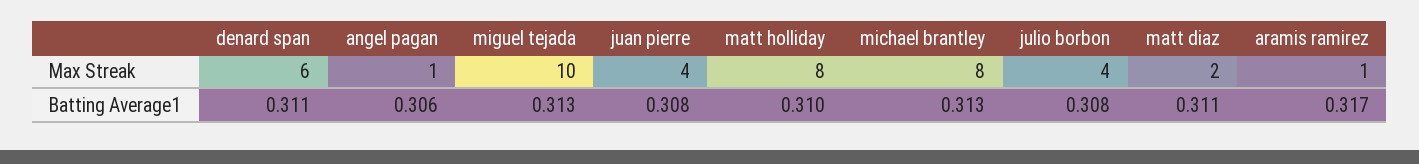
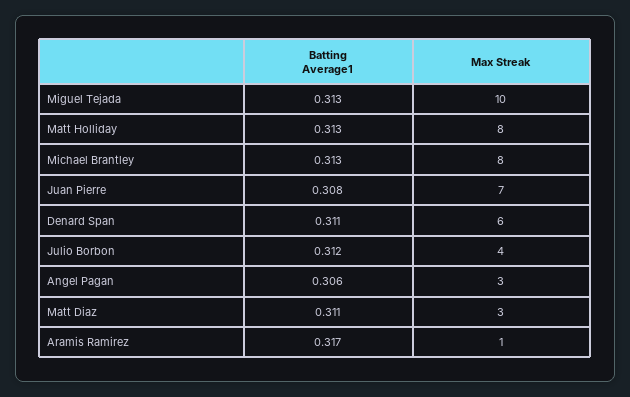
  {
    "denard span": {
      "Max Streak": 6,
      "Batting Average1": 0.311
    },
    "angel pagan": {
-     "Max Streak": 1,
+     "Max Streak": 3,
      "Batting Average1": 0.306
    },
    "miguel tejada": {
      "Max Streak": 10,
      "Batting Average1": 0.313
    },
    "juan pierre": {
-     "Max Streak": 4,
+     "Max Streak": 7,
      "Batting Average1": 0.308
    },
    "matt holliday": {
      "Max Streak": 8,
-     "Batting Average1": 0.31
+     "Batting Average1": 0.313
    },
    "michael brantley": {
      "Max Streak": 8,
      "Batting Average1": 0.313
    },
    "julio borbon": {
      "Max Streak": 4,
-     "Batting Average1": 0.308
+     "Batting Average1": 0.312
    },
    "matt diaz": {
-     "Max Streak": 2,
+     "Max Streak": 3,
      "Batting Average1": 0.311
    },
    "aramis ramirez": {
      "Max Streak": 1,
      "Batting Average1": 0.317
    }
  }

